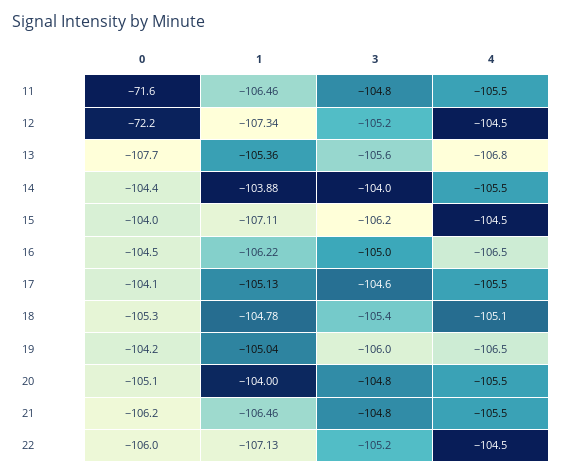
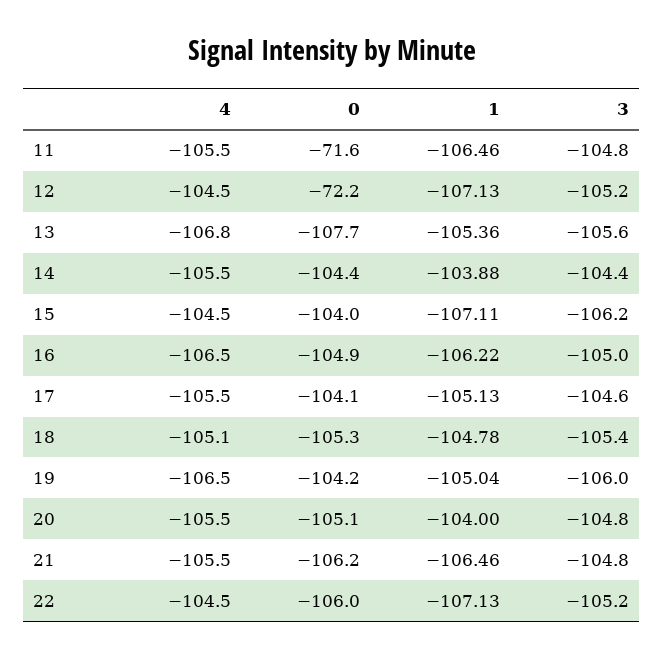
  {
    "0": {
      "11": -71.6,
      "12": -72.2,
      "13": -107.7,
      "14": -104.4,
      "15": -104,
-     "16": -104.5,
+     "16": -104.9,
      "17": -104.1,
      "18": -105.3,
      "19": -104.2,
      "20": -105.1,
      "21": -106.2,
      "22": -106
    },
    "1": {
      "11": -106.46,
-     "12": -107.34,
+     "12": -107.13,
      "13": -105.36,
      "14": -103.88,
      "15": -107.11,
      "16": -106.22,
      "17": -105.13,
      "18": -104.78,
      "19": -105.04,
      "20": -104,
      "21": -106.46,
      "22": -107.13
    },
    "3": {
      "11": -104.8,
      "12": -105.2,
      "13": -105.6,
-     "14": -104,
+     "14": -104.4,
      "15": -106.2,
      "16": -105,
      "17": -104.6,
      "18": -105.4,
      "19": -106,
      "20": -104.8,
      "21": -104.8,
      "22": -105.2
    },
    "4": {
      "11": -105.5,
      "12": -104.5,
      "13": -106.8,
      "14": -105.5,
      "15": -104.5,
      "16": -106.5,
      "17": -105.5,
      "18": -105.1,
      "19": -106.5,
      "20": -105.5,
      "21": -105.5,
      "22": -104.5
    }
  }

